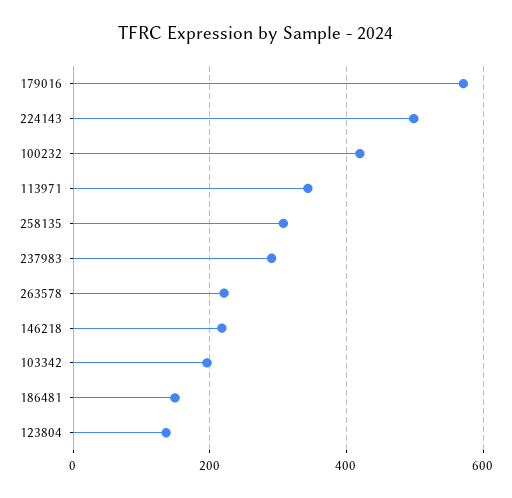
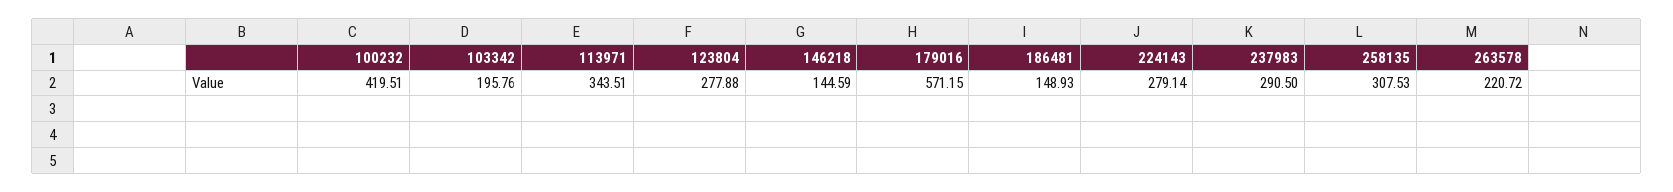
  {
    "179016": 571.15,
-   "224143": 500,
+   "224143": 279.14,
    "100232": 419.51,
    "113971": 343.51,
    "258135": 307.53,
    "237983": 290.5,
    "263578": 220.72,
-   "146218": 220,
+   "146218": 144.59,
    "103342": 195.76,
    "186481": 148.93,
-   "123804": 140
+   "123804": 277.88
  }

